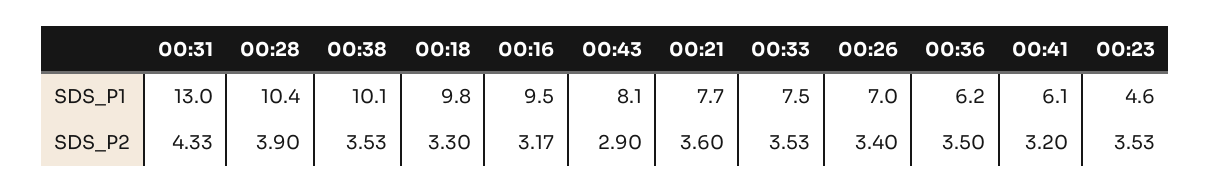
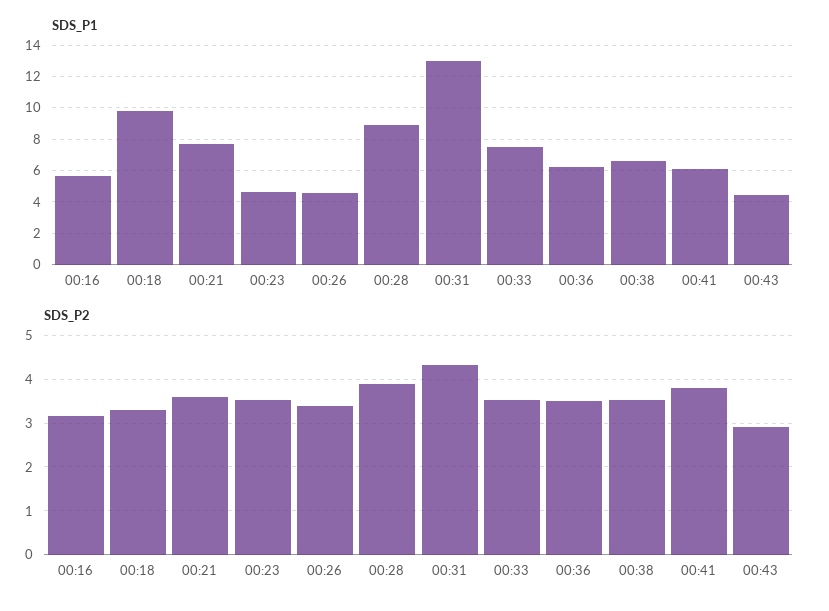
  {
    "SDS_P1": {
      "00:31": 13,
-     "00:28": 10.4,
+     "00:28": 9,
-     "00:38": 10.1,
+     "00:38": 6.5,
      "00:18": 9.8,
-     "00:16": 9.5,
+     "00:16": 5.5,
-     "00:43": 8.1,
+     "00:43": 4.5,
      "00:21": 7.7,
      "00:33": 7.5,
-     "00:26": 7,
+     "00:26": 4.5,
      "00:36": 6.2,
      "00:41": 6.1,
      "00:23": 4.6
    },
    "SDS_P2": {
      "00:31": 4.33,
      "00:28": 3.9,
      "00:38": 3.53,
      "00:18": 3.3,
      "00:16": 3.17,
      "00:43": 2.9,
      "00:21": 3.6,
      "00:33": 3.53,
      "00:26": 3.4,
      "00:36": 3.5,
-     "00:41": 3.2,
+     "00:41": 3.8,
      "00:23": 3.53
    }
  }

